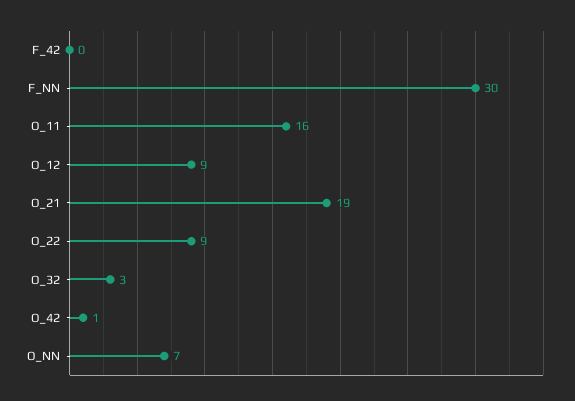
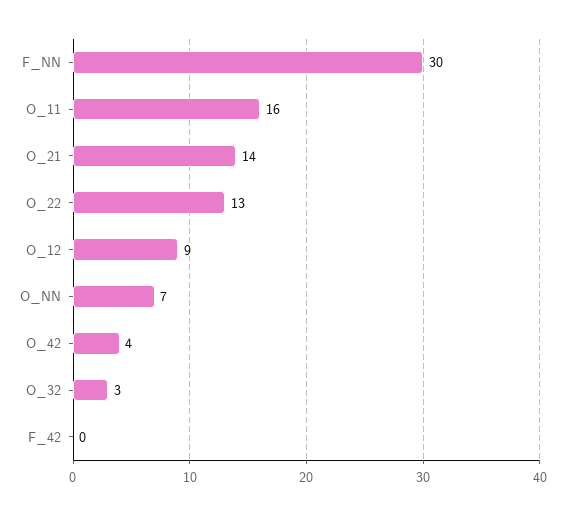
  {
    "F_42": 0,
    "F_NN": 30,
    "O_11": 16,
    "O_12": 9,
-   "O_21": 19,
+   "O_21": 14,
-   "O_22": 9,
+   "O_22": 13,
    "O_32": 3,
-   "O_42": 1,
+   "O_42": 4,
    "O_NN": 7
  }

